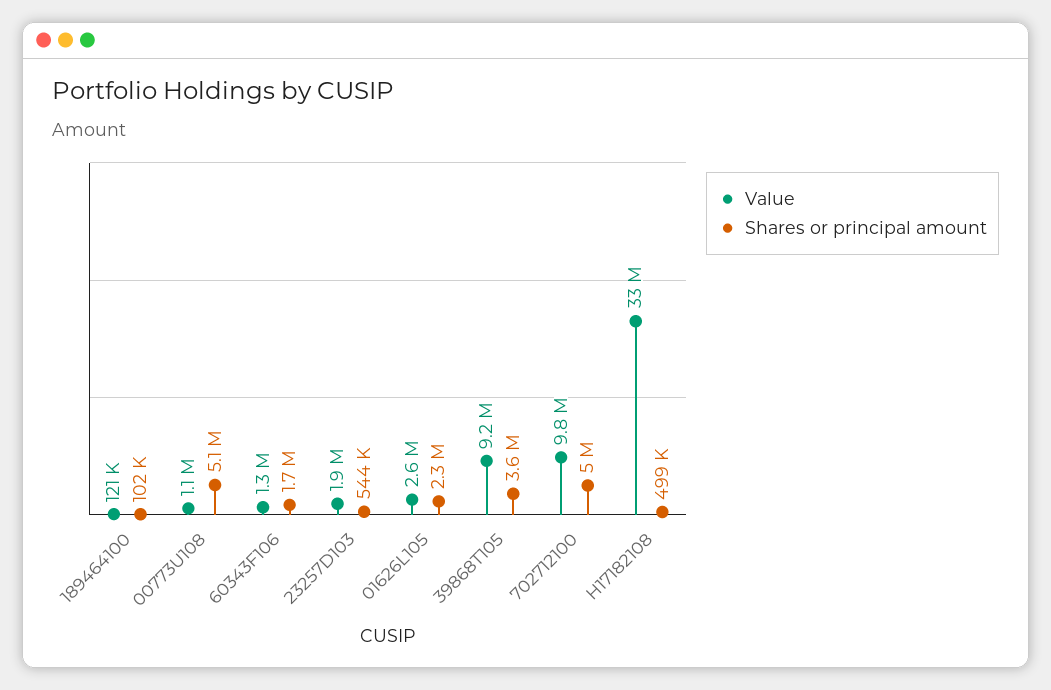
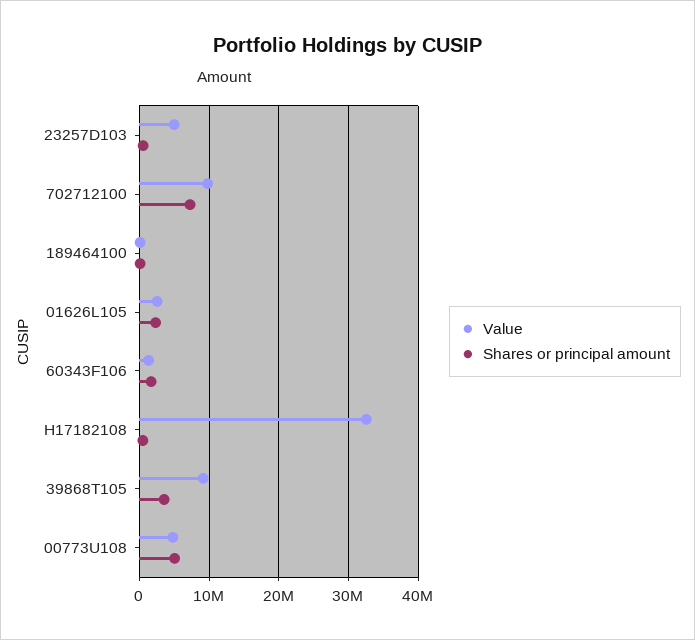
  {
    "Value": {
      "189464100": 121000,
-     "00773U108": 1100000,
+     "00773U108": 5000000,
      "60343F106": 1300000,
-     "23257D103": 1900000,
+     "23257D103": 5000000,
      "01626L105": 2600000,
      "39868T105": 9200000,
      "702712100": 9800000,
      "H17182108": 33000000
    },
    "Shares or principal amount": {
      "189464100": 102000,
      "00773U108": 5100000,
      "60343F106": 1700000,
      "23257D103": 544000,
      "01626L105": 2300000,
      "39868T105": 3600000,
-     "702712100": 5000000,
+     "702712100": 7000000,
      "H17182108": 499000
    }
  }

